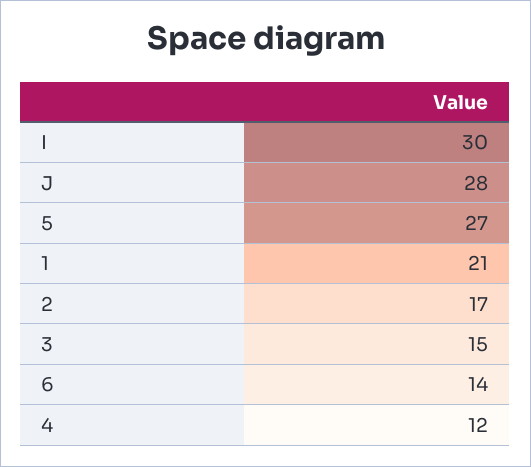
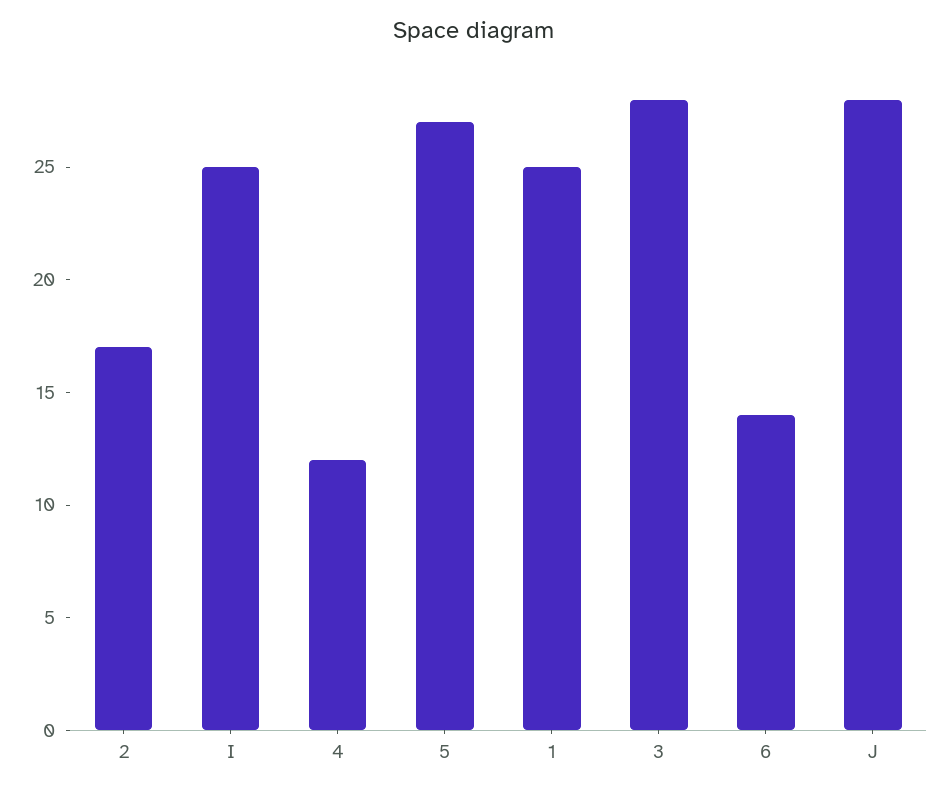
  {
-   "I": 30,
+   "I": 25,
    "J": 28,
    "5": 27,
-   "1": 21,
+   "1": 25,
    "2": 17,
-   "3": 15,
+   "3": 28,
    "6": 14,
    "4": 12
  }

